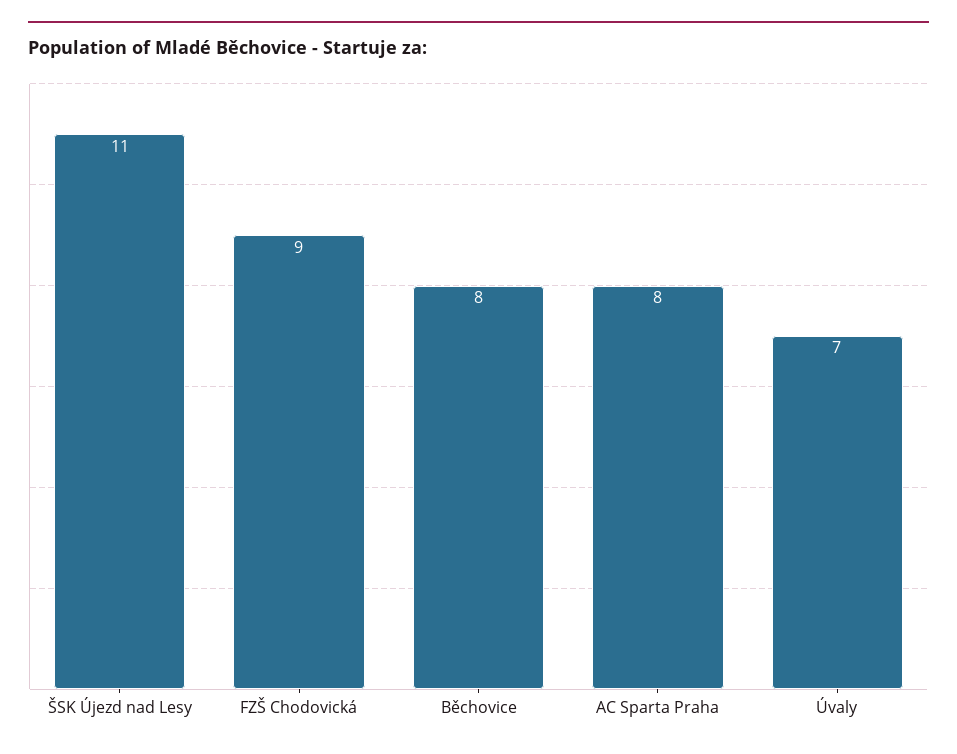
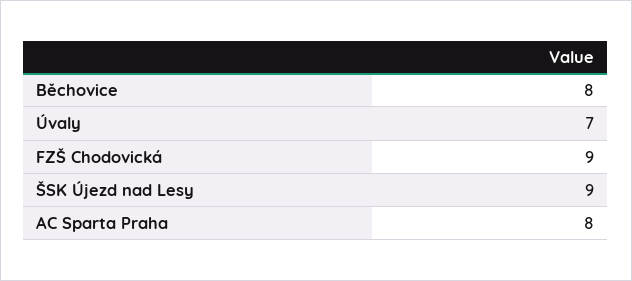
  {
-   "ŠSK Újezd nad Lesy": 11,
+   "ŠSK Újezd nad Lesy": 9,
    "FZŠ Chodovická": 9,
    "Běchovice": 8,
    "AC Sparta Praha": 8,
    "Úvaly": 7
  }

